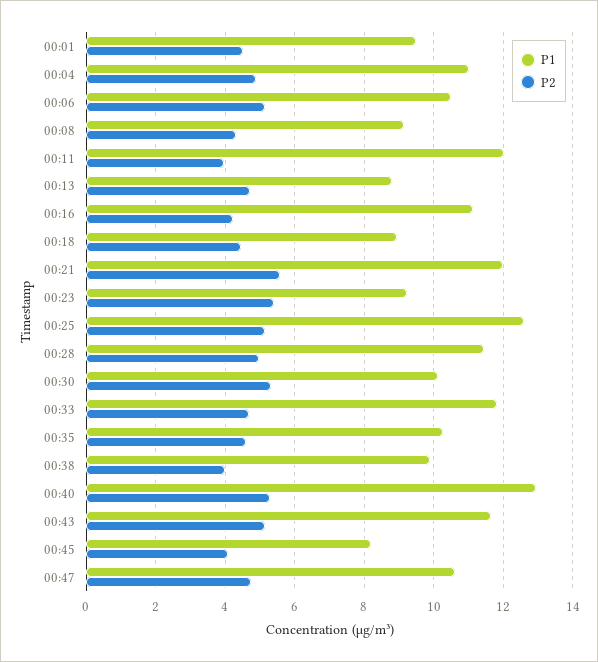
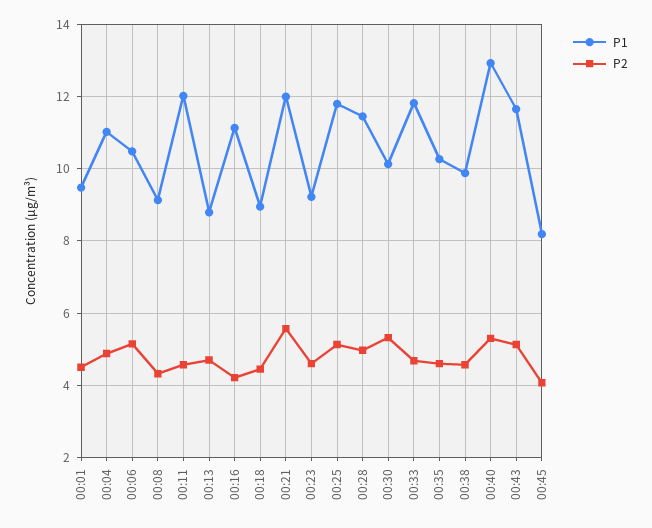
  {
    "P1": {
      "00:01": 9.4,
      "00:04": 11,
      "00:06": 10.4,
      "00:08": 9.2,
      "00:11": 12,
      "00:13": 8.8,
      "00:16": 11.2,
      "00:18": 9,
      "00:21": 12,
      "00:23": 9.2,
-     "00:25": 12.6,
+     "00:25": 11.8,
      "00:28": 11.4,
      "00:30": 10.2,
      "00:33": 11.8,
      "00:35": 10.2,
      "00:38": 9.8,
      "00:40": 13,
      "00:43": 11.6,
-     "00:45": 8.2,
+     "00:45": 8.2
-     "00:47": 10.6
    },
    "P2": {
      "00:01": 4.6,
      "00:04": 4.8,
      "00:06": 5.2,
      "00:08": 4.4,
-     "00:11": 4,
+     "00:11": 4.6,
      "00:13": 4.8,
      "00:16": 4.2,
      "00:18": 4.4,
      "00:21": 5.6,
-     "00:23": 5.4,
+     "00:23": 4.6,
      "00:25": 5.2,
      "00:28": 5,
      "00:30": 5.4,
      "00:33": 4.6,
      "00:35": 4.6,
-     "00:38": 4,
+     "00:38": 4.6,
      "00:40": 5.4,
      "00:43": 5.2,
-     "00:45": 4,
+     "00:45": 4
-     "00:47": 4.8
    }
  }

